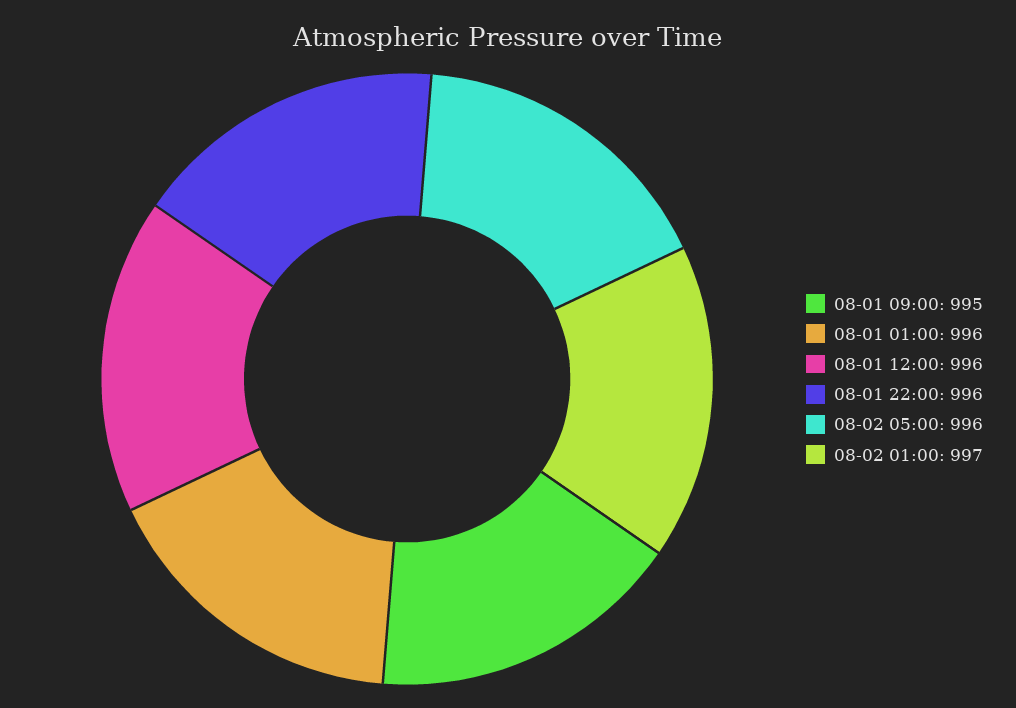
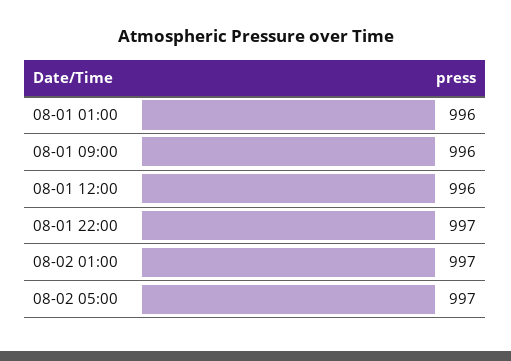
  {
-   "08-01 09:00": 995,
+   "08-01 09:00": 996,
    "08-01 01:00": 996,
    "08-01 12:00": 996,
-   "08-01 22:00": 996,
+   "08-01 22:00": 997,
-   "08-02 05:00": 996,
+   "08-02 05:00": 997,
    "08-02 01:00": 997
  }

